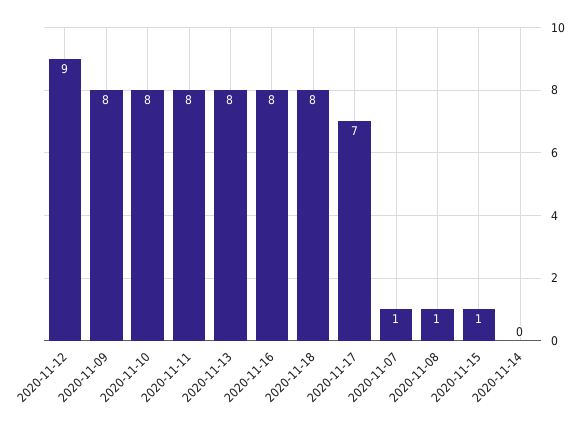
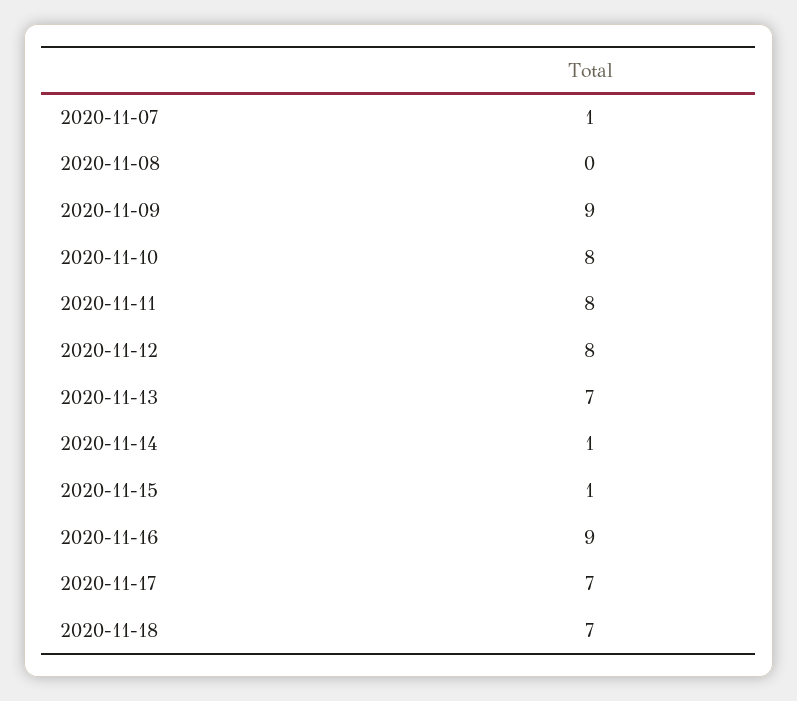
  {
-   "2020-11-12": 9,
+   "2020-11-12": 8,
-   "2020-11-09": 8,
+   "2020-11-09": 9,
    "2020-11-10": 8,
    "2020-11-11": 8,
-   "2020-11-13": 8,
+   "2020-11-13": 7,
-   "2020-11-16": 8,
+   "2020-11-16": 9,
-   "2020-11-18": 8,
+   "2020-11-18": 7,
    "2020-11-17": 7,
    "2020-11-07": 1,
-   "2020-11-08": 1,
+   "2020-11-08": 0,
    "2020-11-15": 1,
-   "2020-11-14": 0
+   "2020-11-14": 1
  }

